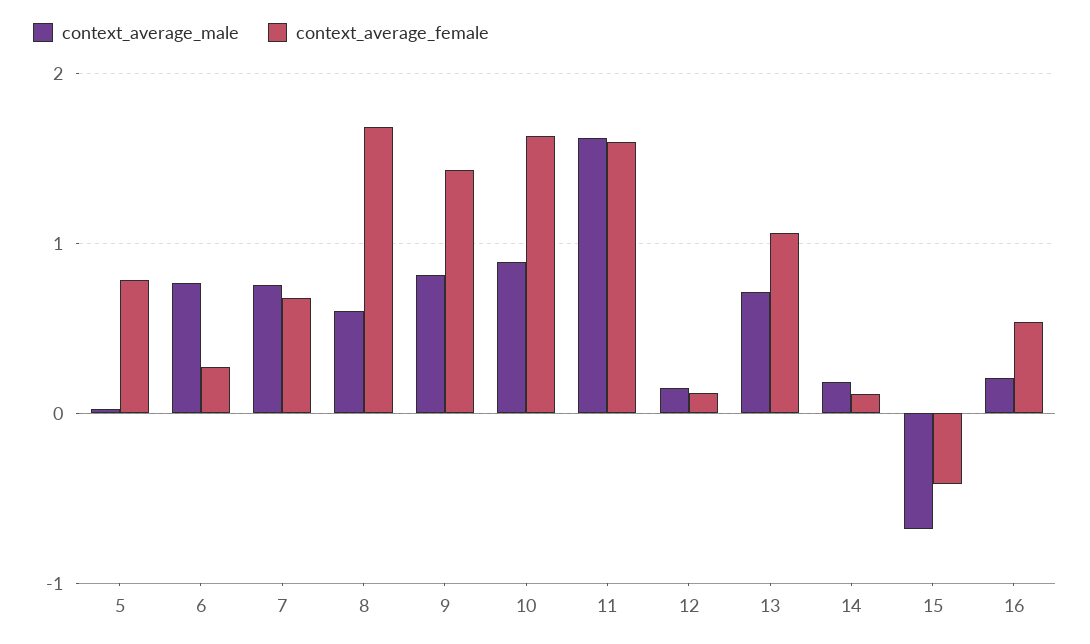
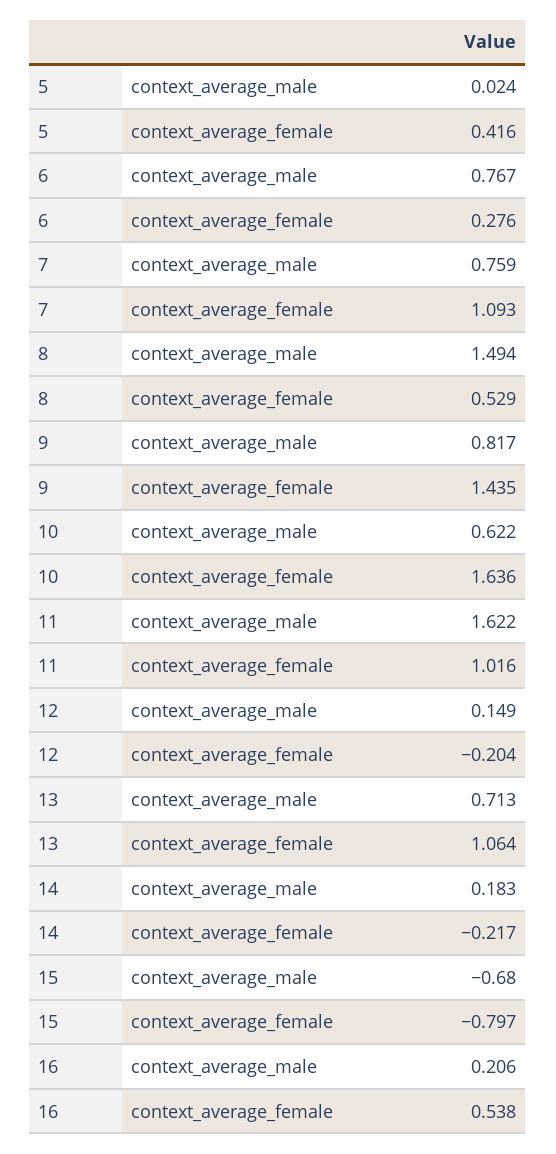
  {
    "context_average_male": {
      "5": 0.024,
      "6": 0.767,
      "7": 0.759,
-     "8": 0.6,
+     "8": 1.494,
      "9": 0.817,
-     "10": 0.9,
+     "10": 0.622,
      "11": 1.622,
      "12": 0.149,
      "13": 0.713,
      "14": 0.183,
      "15": -0.68,
      "16": 0.206
    },
    "context_average_female": {
-     "5": 0.8,
+     "5": 0.416,
      "6": 0.276,
-     "7": 0.7,
+     "7": 1.093,
-     "8": 1.7,
+     "8": 0.529,
      "9": 1.435,
      "10": 1.636,
-     "11": 1.6,
+     "11": 1.016,
-     "12": 0.1,
+     "12": -0.204,
      "13": 1.064,
-     "14": 0.1,
+     "14": -0.217,
-     "15": -0.4,
+     "15": -0.797,
      "16": 0.538
    }
  }

